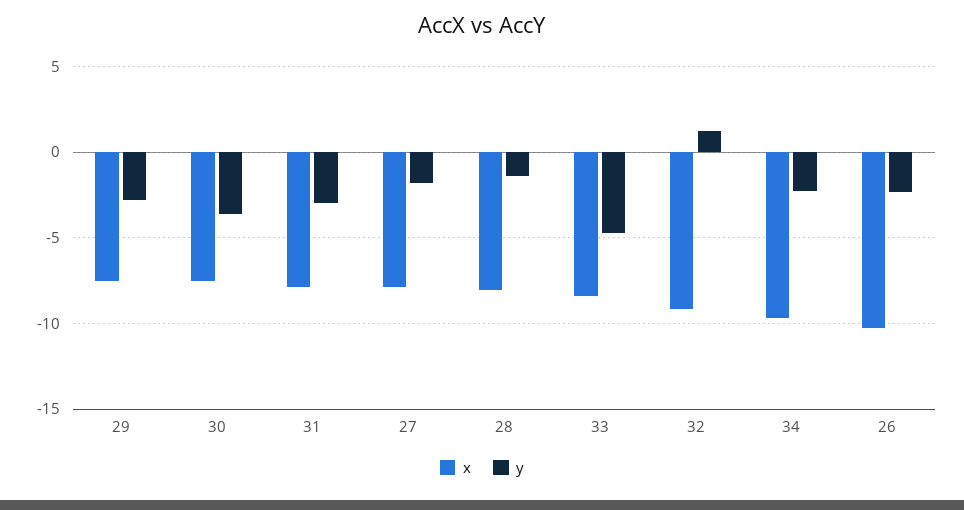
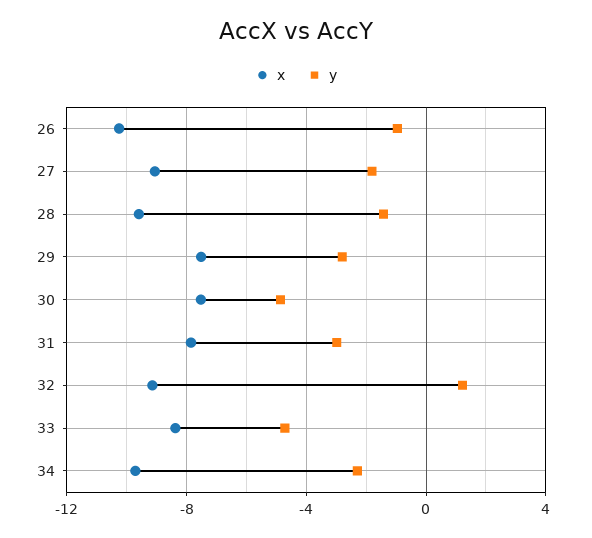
  {
    "x": {
      "29": -7.5,
      "30": -7.5,
      "31": -8,
-     "27": -8,
+     "27": -9,
-     "28": -8,
+     "28": -9.5,
      "33": -8.5,
      "32": -9,
      "34": -9.5,
      "26": -10.5
    },
    "y": {
      "29": -3,
-     "30": -3.5,
+     "30": -5,
      "31": -3,
      "27": -2,
      "28": -1.5,
      "33": -4.5,
      "32": 1,
      "34": -2.5,
-     "26": -2.5
+     "26": -1
    }
  }

